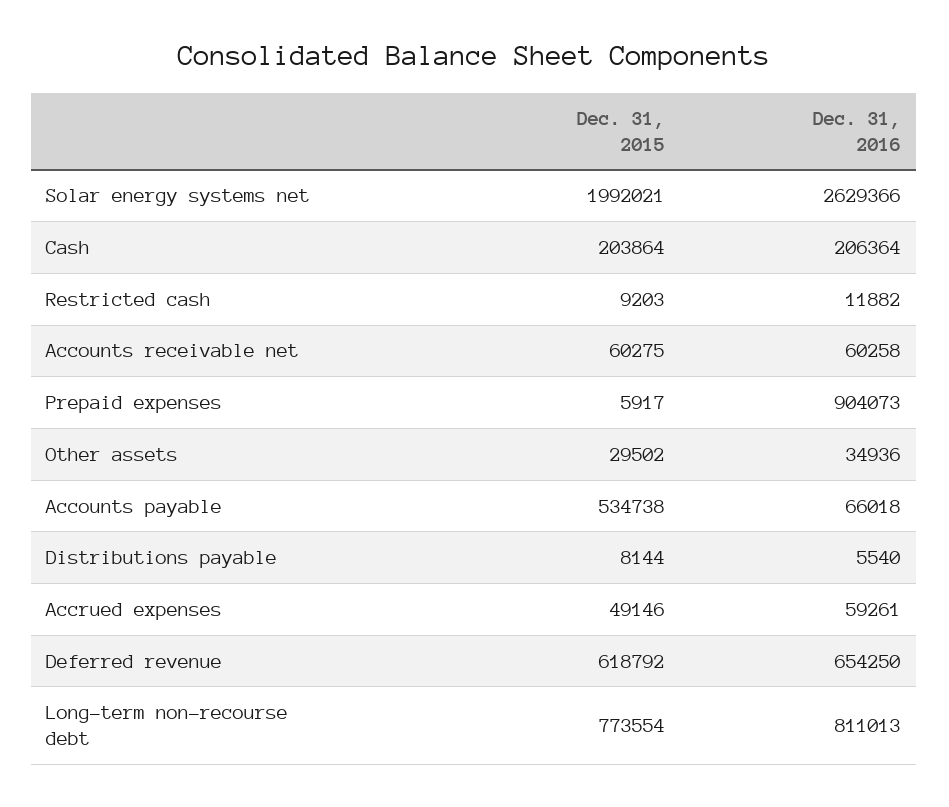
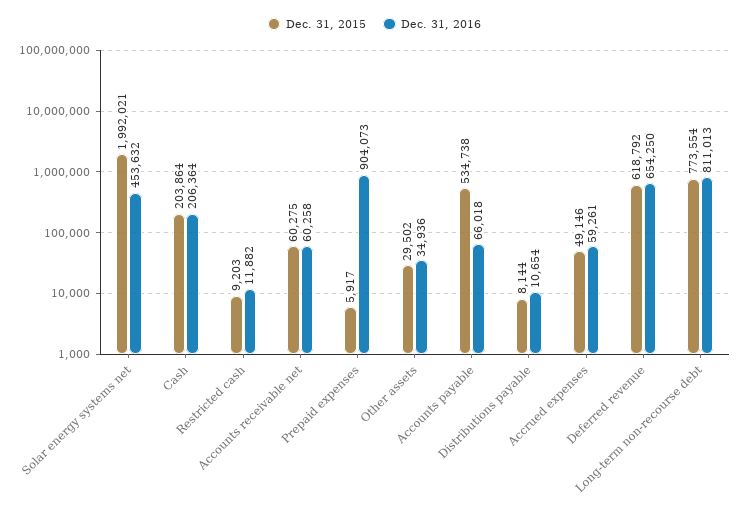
  {
    "Dec. 31, 2015": {
      "Solar energy systems net": 1992021,
      "Cash": 203864,
      "Restricted cash": 9203,
      "Accounts receivable net": 60275,
      "Prepaid expenses": 5917,
      "Other assets": 29502,
      "Accounts payable": 534738,
      "Distributions payable": 8144,
      "Accrued expenses": 49146,
      "Deferred revenue": 618792,
      "Long-term non-recourse debt": 773554
    },
    "Dec. 31, 2016": {
-     "Solar energy systems net": 2629366,
+     "Solar energy systems net": 453632,
      "Cash": 206364,
      "Restricted cash": 11882,
      "Accounts receivable net": 60258,
      "Prepaid expenses": 904073,
      "Other assets": 34936,
      "Accounts payable": 66018,
-     "Distributions payable": 5540,
+     "Distributions payable": 10654,
      "Accrued expenses": 59261,
      "Deferred revenue": 654250,
      "Long-term non-recourse debt": 811013
    }
  }

